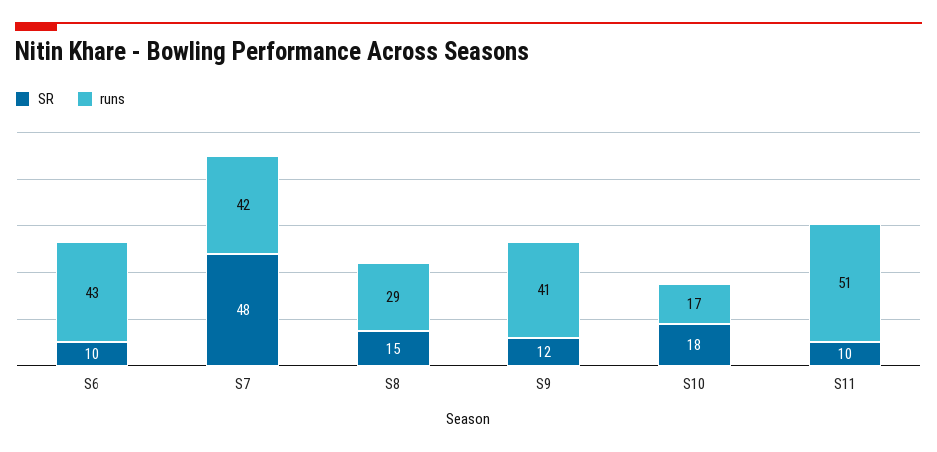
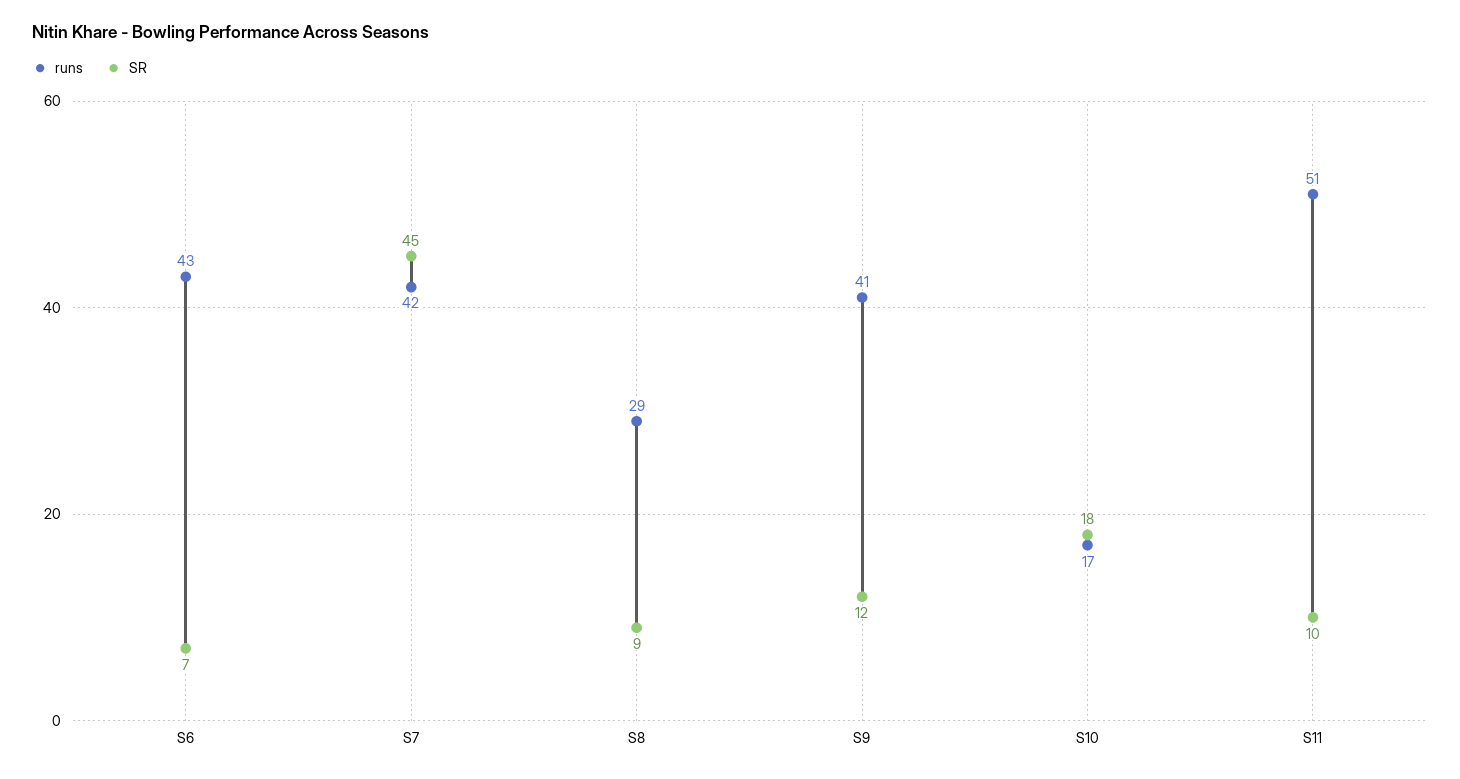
  {
    "SR": {
-     "S6": 10,
+     "S6": 7,
-     "S7": 48,
+     "S7": 45,
-     "S8": 15,
+     "S8": 9,
      "S9": 12,
      "S10": 18,
      "S11": 10
    },
    "runs": {
      "S6": 43,
      "S7": 42,
      "S8": 29,
      "S9": 41,
      "S10": 17,
      "S11": 51
    }
  }

